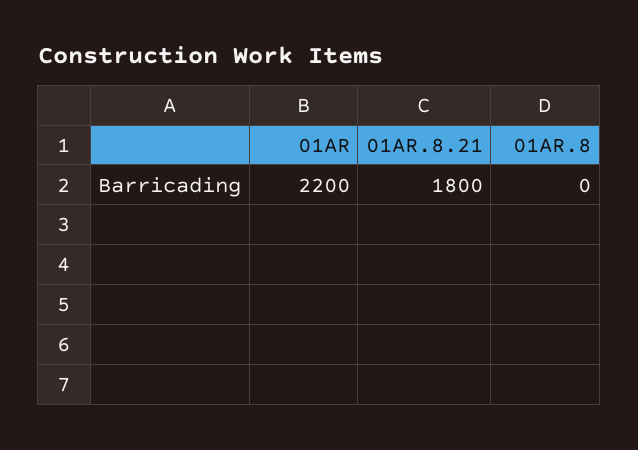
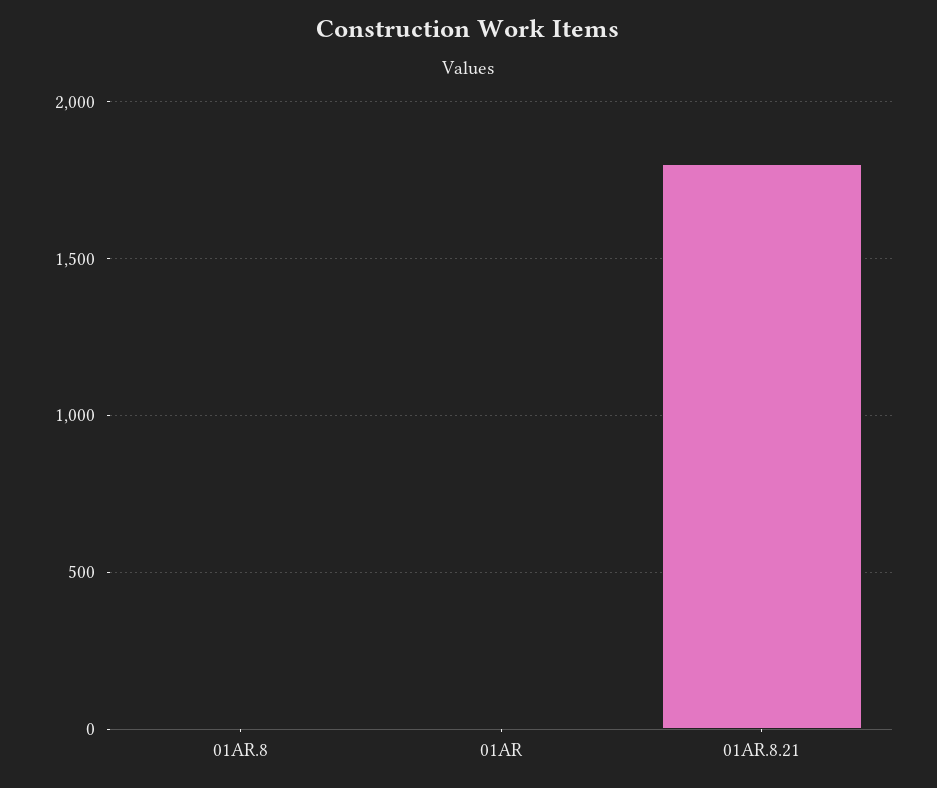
  {
-   "01AR": 2200,
+   "01AR": 0,
    "01AR.8.21": 1800,
    "01AR.8": 0
  }

